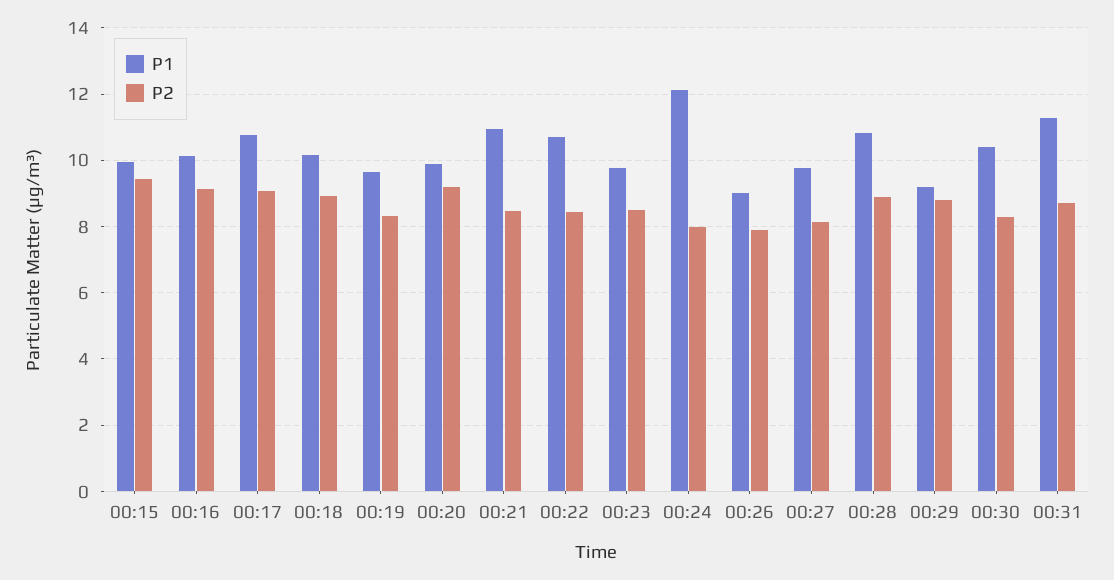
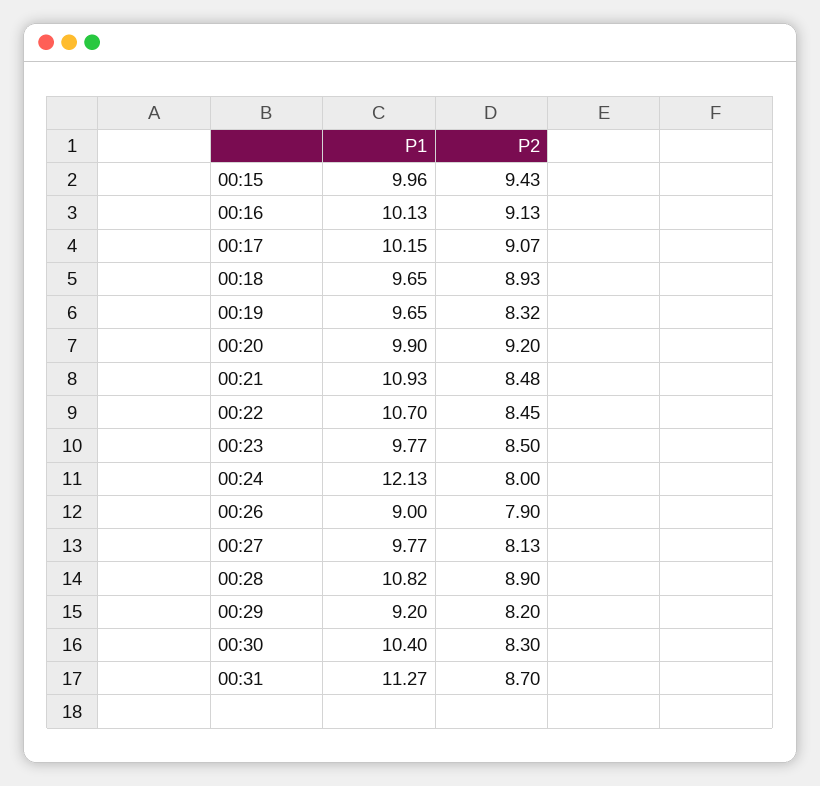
  {
    "P1": {
      "00:15": 9.96,
      "00:16": 10.13,
-     "00:17": 10.8,
+     "00:17": 10.15,
-     "00:18": 10.2,
+     "00:18": 9.65,
      "00:19": 9.65,
      "00:20": 9.9,
      "00:21": 10.93,
      "00:22": 10.7,
      "00:23": 9.77,
      "00:24": 12.13,
      "00:26": 9,
      "00:27": 9.77,
      "00:28": 10.82,
      "00:29": 9.2,
      "00:30": 10.4,
      "00:31": 11.27
    },
    "P2": {
      "00:15": 9.43,
      "00:16": 9.13,
      "00:17": 9.07,
      "00:18": 8.93,
      "00:19": 8.32,
      "00:20": 9.2,
      "00:21": 8.48,
      "00:22": 8.45,
      "00:23": 8.5,
      "00:24": 8,
      "00:26": 7.9,
      "00:27": 8.13,
      "00:28": 8.9,
-     "00:29": 8.8,
+     "00:29": 8.2,
      "00:30": 8.3,
      "00:31": 8.7
    }
  }

